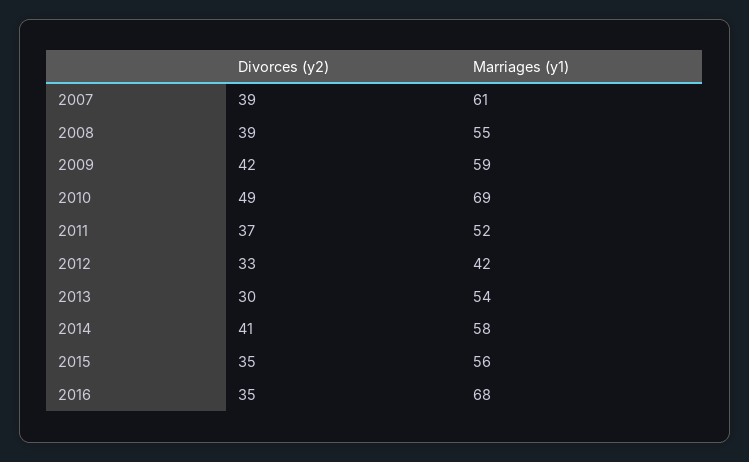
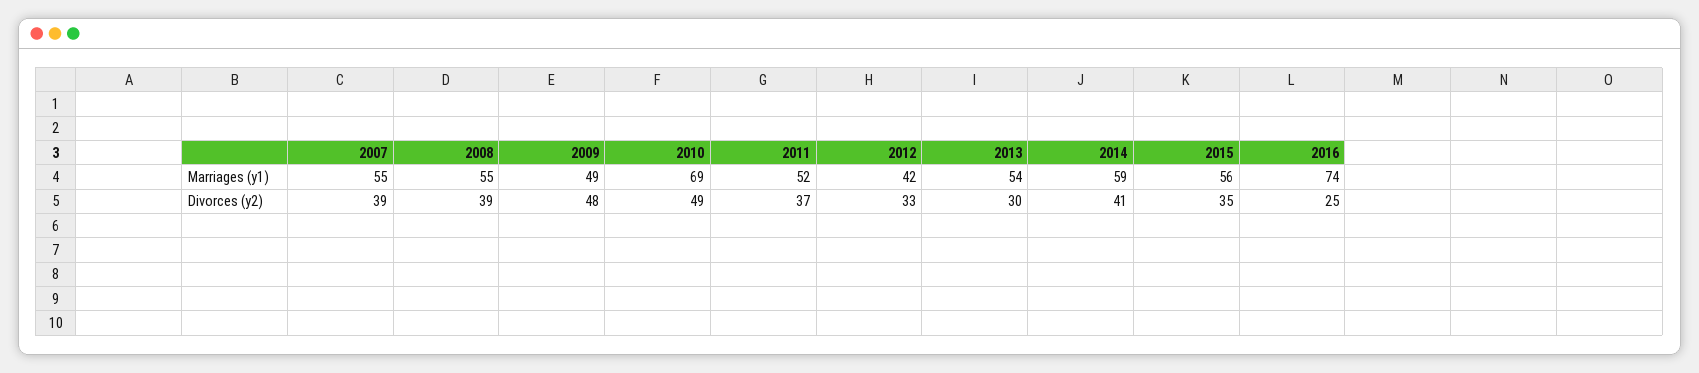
  {
    "Divorces (y2)": {
      "2007": 39,
      "2008": 39,
-     "2009": 42,
+     "2009": 48,
      "2010": 49,
      "2011": 37,
      "2012": 33,
      "2013": 30,
      "2014": 41,
      "2015": 35,
-     "2016": 35
+     "2016": 25
    },
    "Marriages (y1)": {
-     "2007": 61,
+     "2007": 55,
      "2008": 55,
-     "2009": 59,
+     "2009": 49,
      "2010": 69,
      "2011": 52,
      "2012": 42,
      "2013": 54,
-     "2014": 58,
+     "2014": 59,
      "2015": 56,
-     "2016": 68
+     "2016": 74
    }
  }

